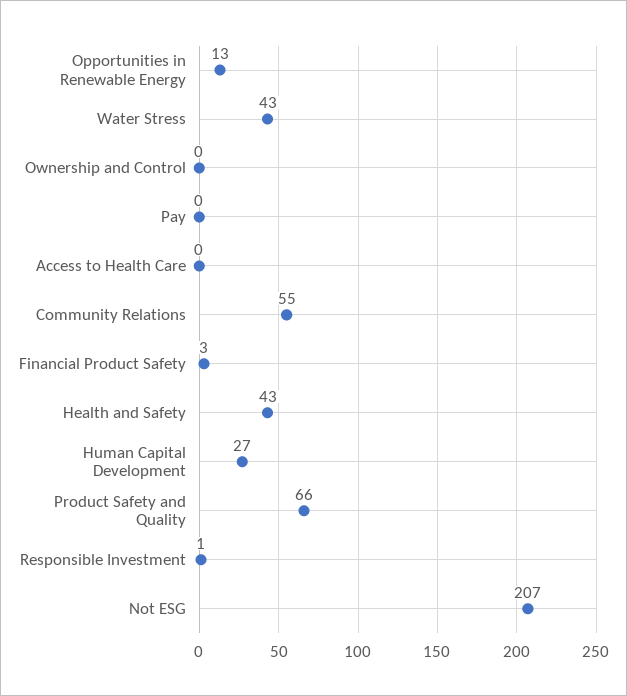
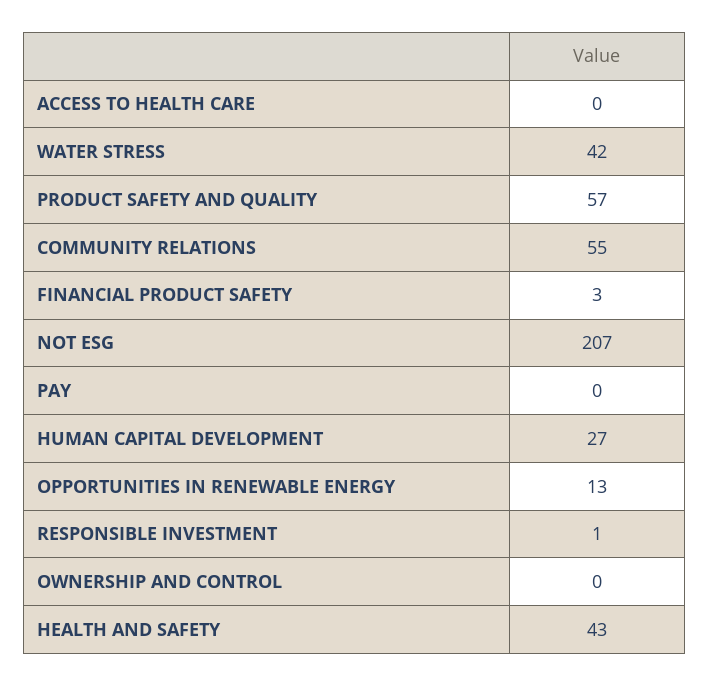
  {
    "Opportunities in Renewable Energy": 13,
-   "Water Stress": 43,
+   "Water Stress": 42,
    "Ownership and Control": 0,
    "Pay": 0,
    "Access to Health Care": 0,
    "Community Relations": 55,
    "Financial Product Safety": 3,
    "Health and Safety": 43,
    "Human Capital Development": 27,
-   "Product Safety and Quality": 66,
+   "Product Safety and Quality": 57,
    "Responsible Investment": 1,
    "Not ESG": 207
  }

